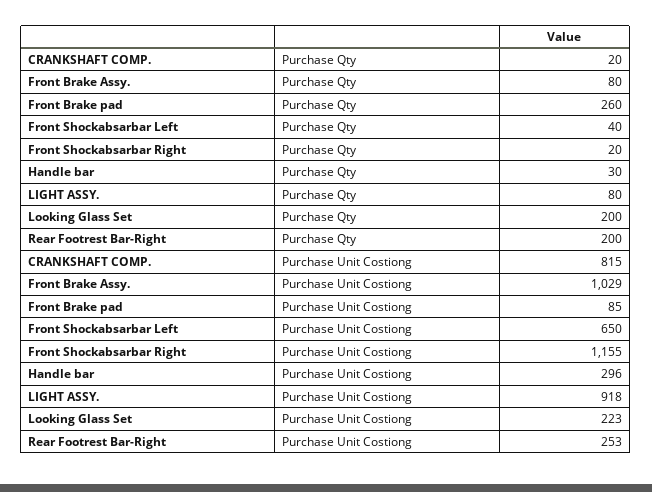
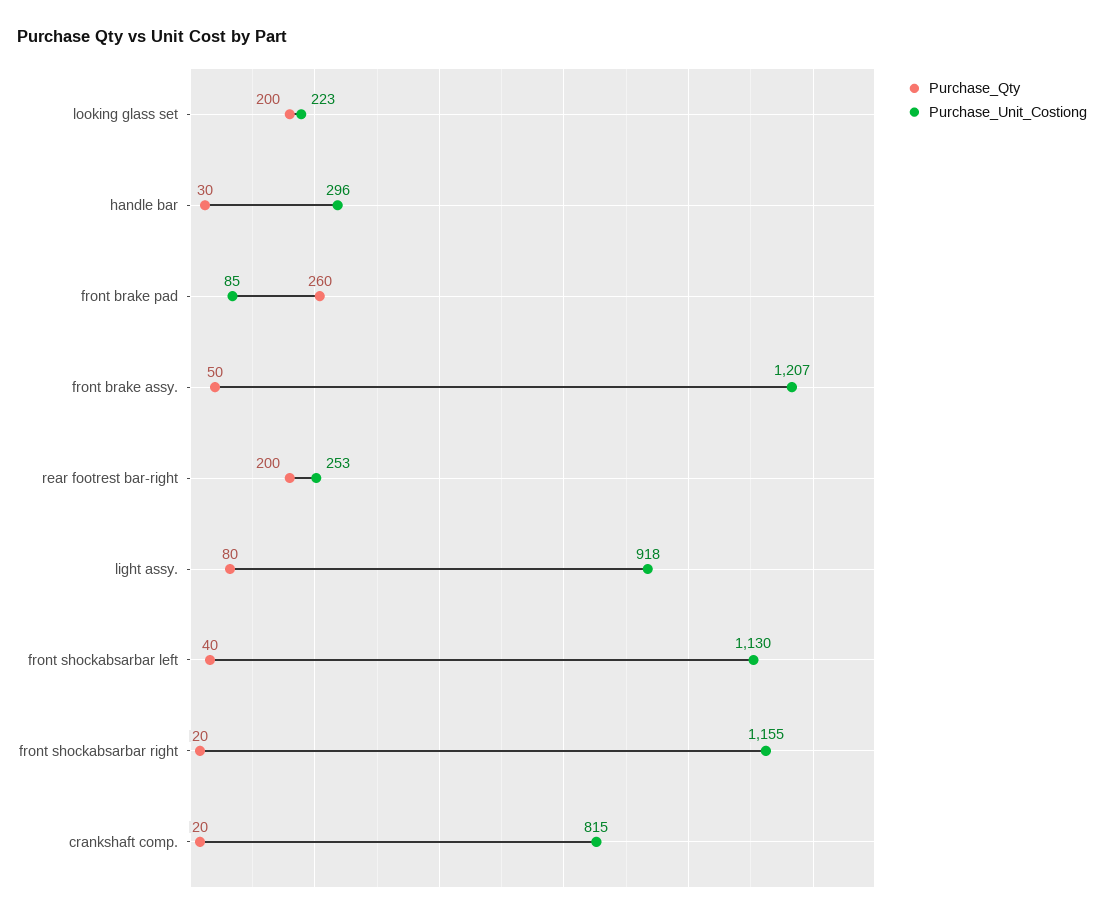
  {
    "Purchase Qty": {
      "CRANKSHAFT COMP.": 20,
-     "Front Brake Assy.": 80,
+     "Front Brake Assy.": 50,
      "Front Brake pad": 260,
      "Front Shockabsarbar Left": 40,
      "Front Shockabsarbar Right": 20,
      "Handle bar": 30,
      "LIGHT ASSY.": 80,
      "Looking Glass Set": 200,
      "Rear Footrest Bar-Right": 200
    },
    "Purchase Unit Costiong": {
      "CRANKSHAFT COMP.": 815,
-     "Front Brake Assy.": 1029,
+     "Front Brake Assy.": 1207,
      "Front Brake pad": 85,
-     "Front Shockabsarbar Left": 650,
+     "Front Shockabsarbar Left": 1130,
      "Front Shockabsarbar Right": 1155,
      "Handle bar": 296,
      "LIGHT ASSY.": 918,
      "Looking Glass Set": 223,
      "Rear Footrest Bar-Right": 253
    }
  }

